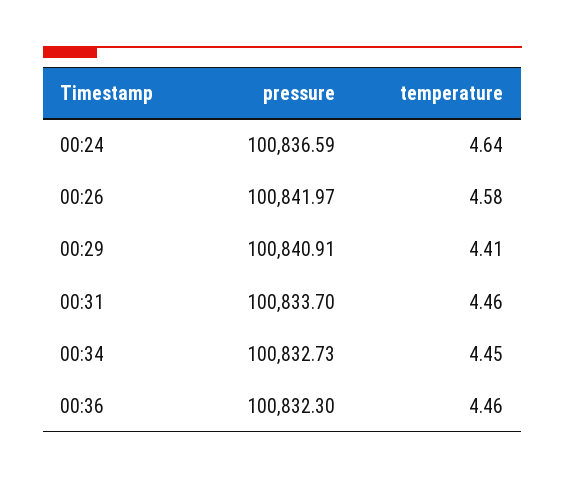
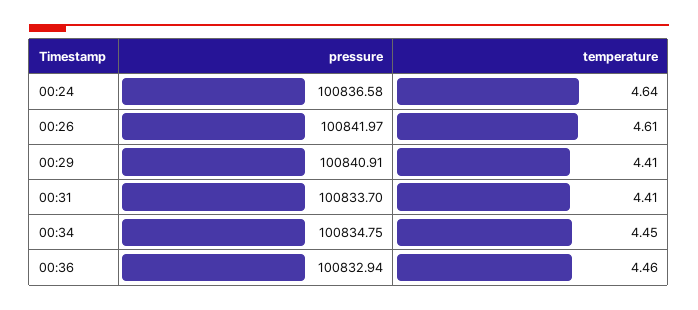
  {
    "pressure": {
-     "00:24": 100836.59,
+     "00:24": 100836.58,
      "00:26": 100841.97,
      "00:29": 100840.91,
      "00:31": 100833.7,
-     "00:34": 100832.73,
+     "00:34": 100834.75,
-     "00:36": 100832.3
+     "00:36": 100832.94
    },
    "temperature": {
      "00:24": 4.64,
-     "00:26": 4.58,
+     "00:26": 4.61,
      "00:29": 4.41,
-     "00:31": 4.46,
+     "00:31": 4.41,
      "00:34": 4.45,
      "00:36": 4.46
    }
  }

